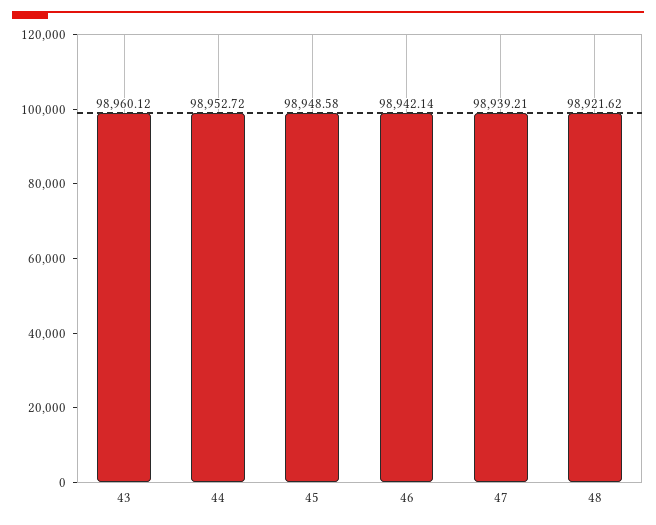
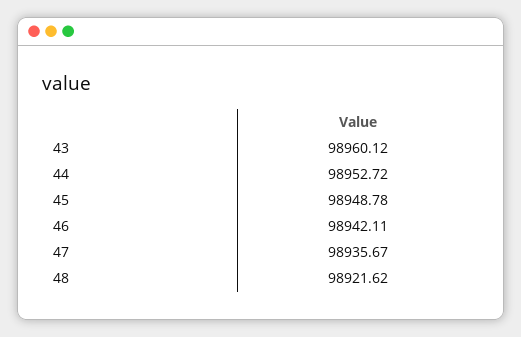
  {
    "43": 98960.12,
    "44": 98952.72,
-   "45": 98948.58,
+   "45": 98948.78,
-   "46": 98942.14,
+   "46": 98942.11,
-   "47": 98939.21,
+   "47": 98935.67,
    "48": 98921.62
  }

